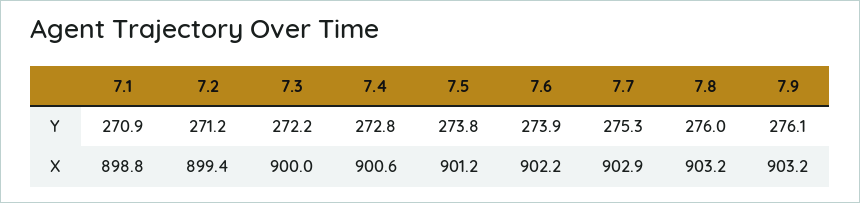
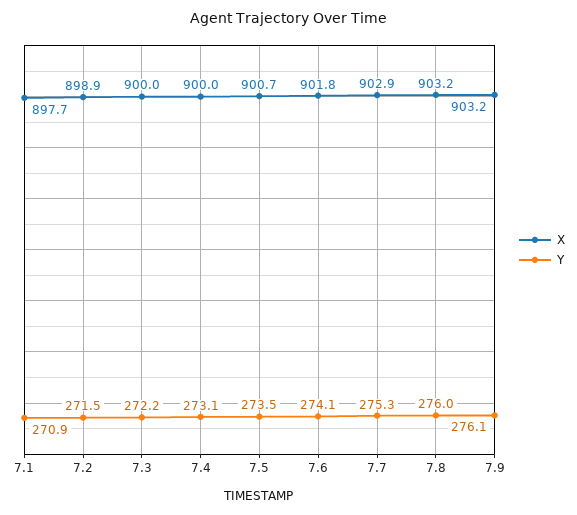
  {
    "Y": {
      "7.1": 270.9,
-     "7.2": 271.2,
+     "7.2": 271.5,
      "7.3": 272.2,
-     "7.4": 272.8,
+     "7.4": 273.1,
-     "7.5": 273.8,
+     "7.5": 273.5,
-     "7.6": 273.9,
+     "7.6": 274.1,
      "7.7": 275.3,
      "7.8": 276,
      "7.9": 276.1
    },
    "X": {
-     "7.1": 898.8,
+     "7.1": 897.7,
-     "7.2": 899.4,
+     "7.2": 898.9,
      "7.3": 900,
-     "7.4": 900.6,
+     "7.4": 900,
-     "7.5": 901.2,
+     "7.5": 900.7,
-     "7.6": 902.2,
+     "7.6": 901.8,
      "7.7": 902.9,
      "7.8": 903.2,
      "7.9": 903.2
    }
  }

